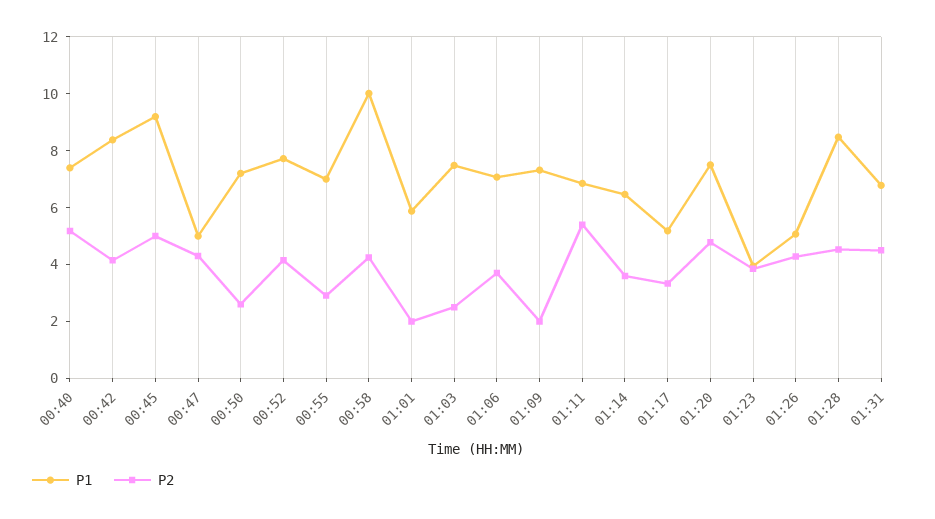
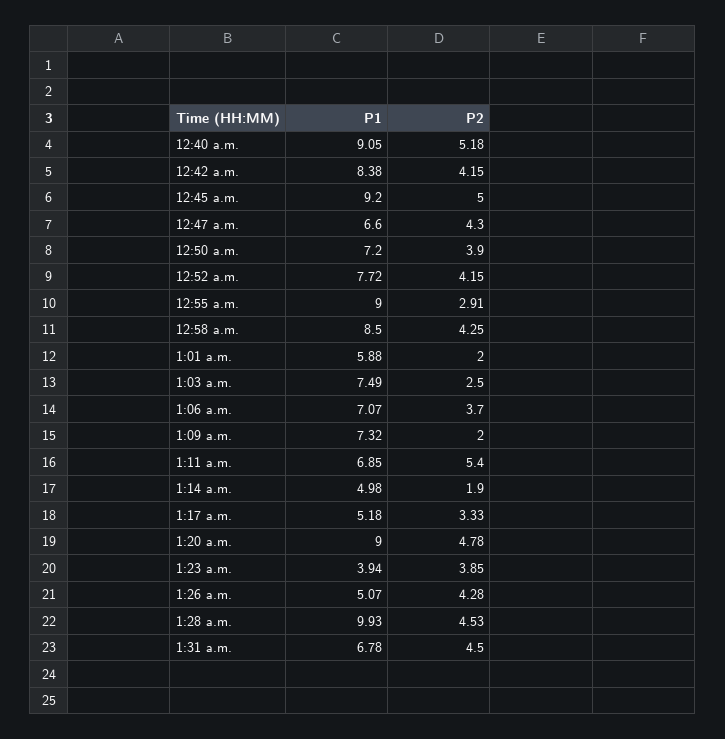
  {
    "P1": {
-     "00:40": 7.5,
+     "00:40": 9.05,
      "00:42": 8.38,
      "00:45": 9.2,
-     "00:47": 5,
+     "00:47": 6.6,
      "00:50": 7.2,
      "00:52": 7.72,
-     "00:55": 7,
+     "00:55": 9,
-     "00:58": 10,
+     "00:58": 8.5,
      "01:01": 5.88,
      "01:03": 7.49,
      "01:06": 7.07,
      "01:09": 7.32,
      "01:11": 6.85,
-     "01:14": 6.5,
+     "01:14": 4.98,
      "01:17": 5.18,
-     "01:20": 7.5,
+     "01:20": 9,
      "01:23": 3.94,
      "01:26": 5.07,
-     "01:28": 8.5,
+     "01:28": 9.93,
      "01:31": 6.78
    },
    "P2": {
      "00:40": 5.18,
      "00:42": 4.15,
      "00:45": 5,
      "00:47": 4.3,
-     "00:50": 2.5,
+     "00:50": 3.9,
      "00:52": 4.15,
      "00:55": 2.91,
      "00:58": 4.25,
      "01:01": 2,
      "01:03": 2.5,
      "01:06": 3.7,
      "01:09": 2,
      "01:11": 5.4,
-     "01:14": 3.5,
+     "01:14": 1.9,
      "01:17": 3.33,
      "01:20": 4.78,
      "01:23": 3.85,
      "01:26": 4.28,
      "01:28": 4.53,
      "01:31": 4.5
    }
  }

